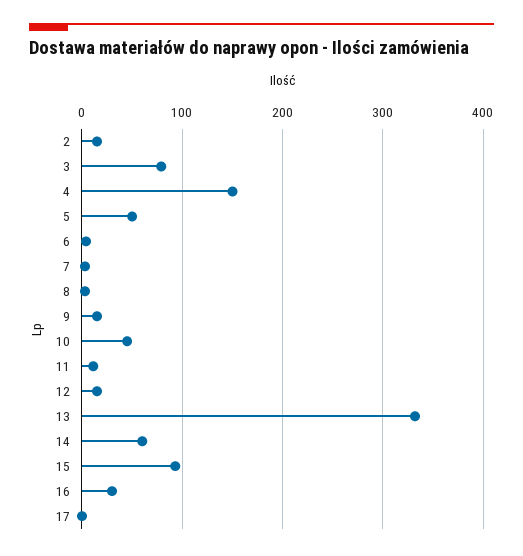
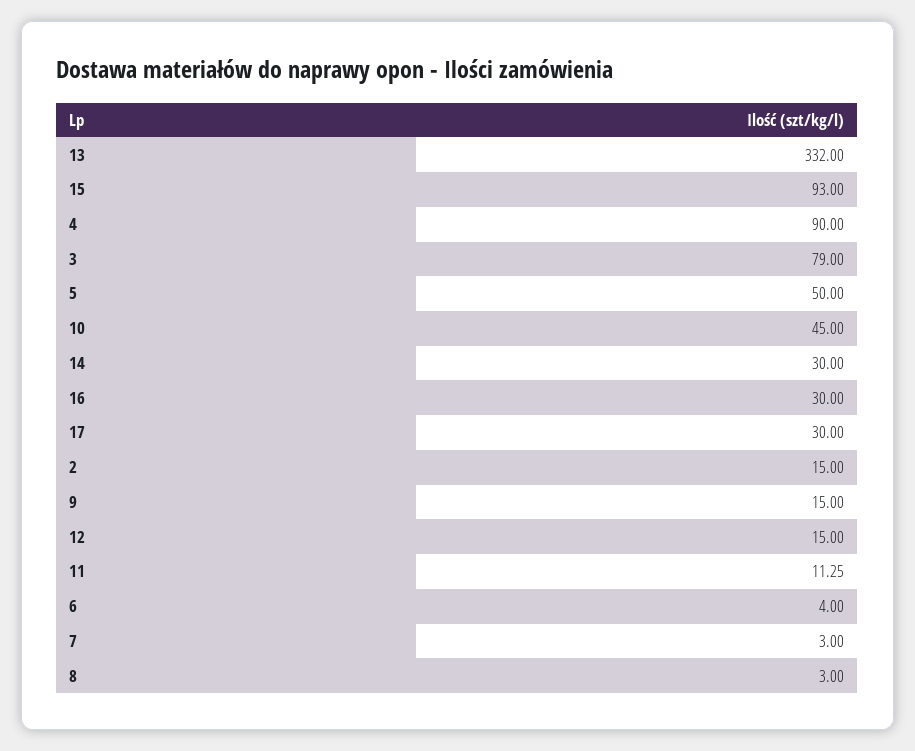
  {
    "2": 15,
    "3": 79,
-   "4": 150,
+   "4": 90,
    "5": 50,
    "6": 4,
    "7": 3,
    "8": 3,
    "9": 15,
    "10": 45,
    "11": 11.25,
    "12": 15,
    "13": 332,
-   "14": 60,
+   "14": 30,
    "15": 93,
    "16": 30,
-   "17": 0
+   "17": 30
  }

